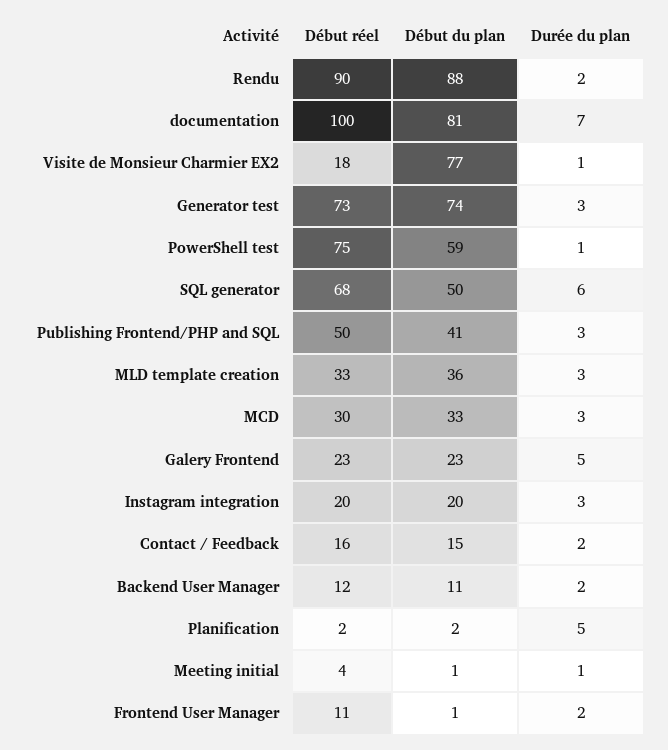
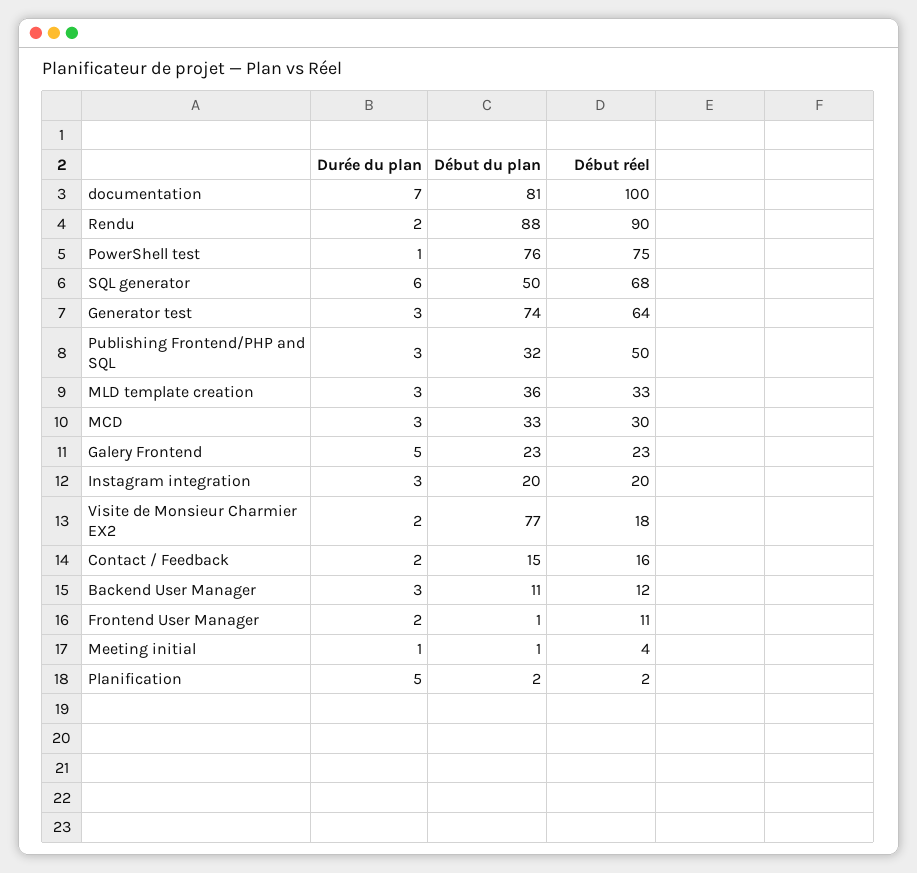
  {
    "Début réel": {
      "Rendu": 90,
      "documentation": 100,
      "Visite de Monsieur Charmier EX2": 18,
-     "Generator test": 73,
+     "Generator test": 64,
      "PowerShell test": 75,
      "SQL generator": 68,
      "Publishing Frontend/PHP and SQL": 50,
      "MLD template creation": 33,
      "MCD": 30,
      "Galery Frontend": 23,
      "Instagram integration": 20,
      "Contact / Feedback": 16,
      "Backend User Manager": 12,
      "Planification": 2,
      "Meeting initial": 4,
      "Frontend User Manager": 11
    },
    "Début du plan": {
      "Rendu": 88,
      "documentation": 81,
      "Visite de Monsieur Charmier EX2": 77,
      "Generator test": 74,
-     "PowerShell test": 59,
+     "PowerShell test": 76,
      "SQL generator": 50,
-     "Publishing Frontend/PHP and SQL": 41,
+     "Publishing Frontend/PHP and SQL": 32,
      "MLD template creation": 36,
      "MCD": 33,
      "Galery Frontend": 23,
      "Instagram integration": 20,
      "Contact / Feedback": 15,
      "Backend User Manager": 11,
      "Planification": 2,
      "Meeting initial": 1,
      "Frontend User Manager": 1
    },
    "Durée du plan": {
      "Rendu": 2,
      "documentation": 7,
-     "Visite de Monsieur Charmier EX2": 1,
+     "Visite de Monsieur Charmier EX2": 2,
      "Generator test": 3,
      "PowerShell test": 1,
      "SQL generator": 6,
      "Publishing Frontend/PHP and SQL": 3,
      "MLD template creation": 3,
      "MCD": 3,
      "Galery Frontend": 5,
      "Instagram integration": 3,
      "Contact / Feedback": 2,
-     "Backend User Manager": 2,
+     "Backend User Manager": 3,
      "Planification": 5,
      "Meeting initial": 1,
      "Frontend User Manager": 2
    }
  }

